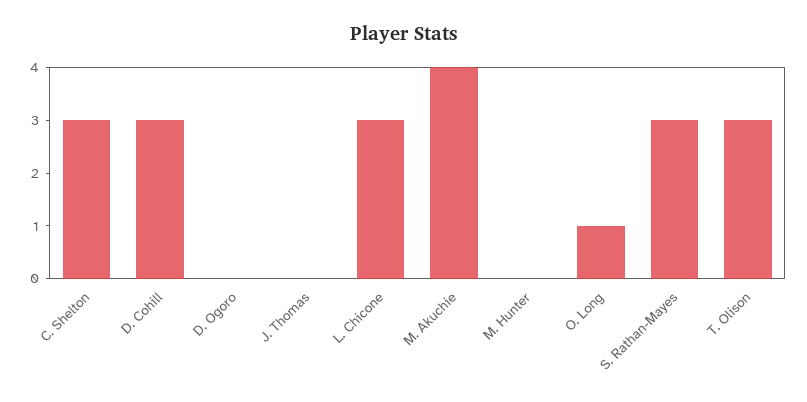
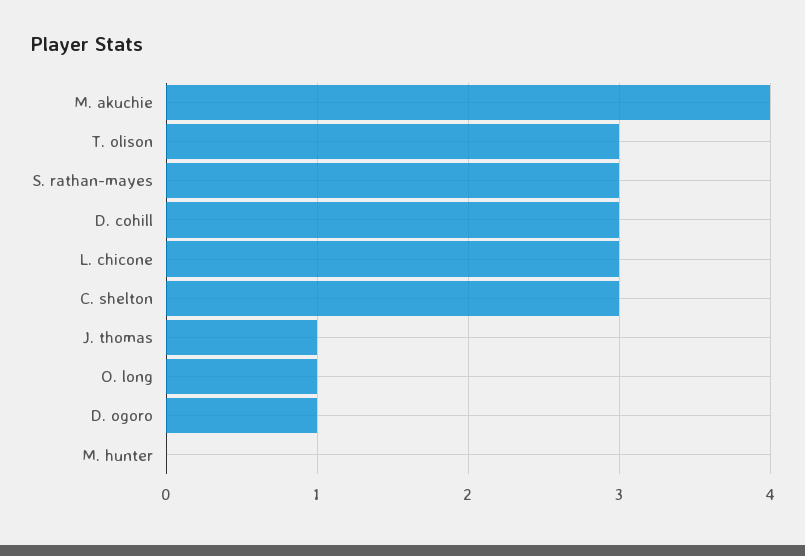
  {
    "C. Shelton": 3,
    "D. Cohill": 3,
-   "D. Ogoro": 0,
+   "D. Ogoro": 1,
-   "J. Thomas": 0,
+   "J. Thomas": 1,
    "L. Chicone": 3,
    "M. Akuchie": 4,
    "M. Hunter": 0,
    "O. Long": 1,
    "S. Rathan-Mayes": 3,
    "T. Olison": 3
  }

